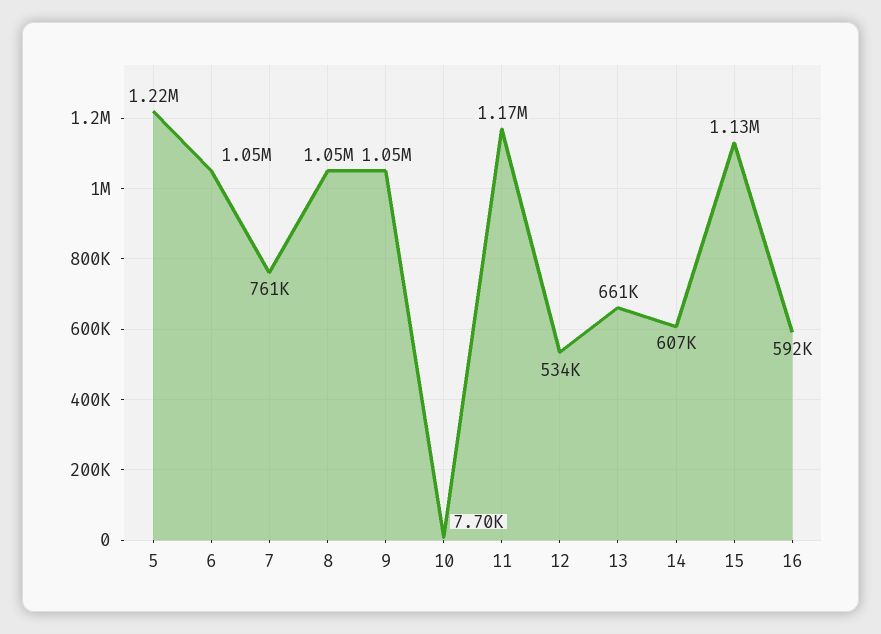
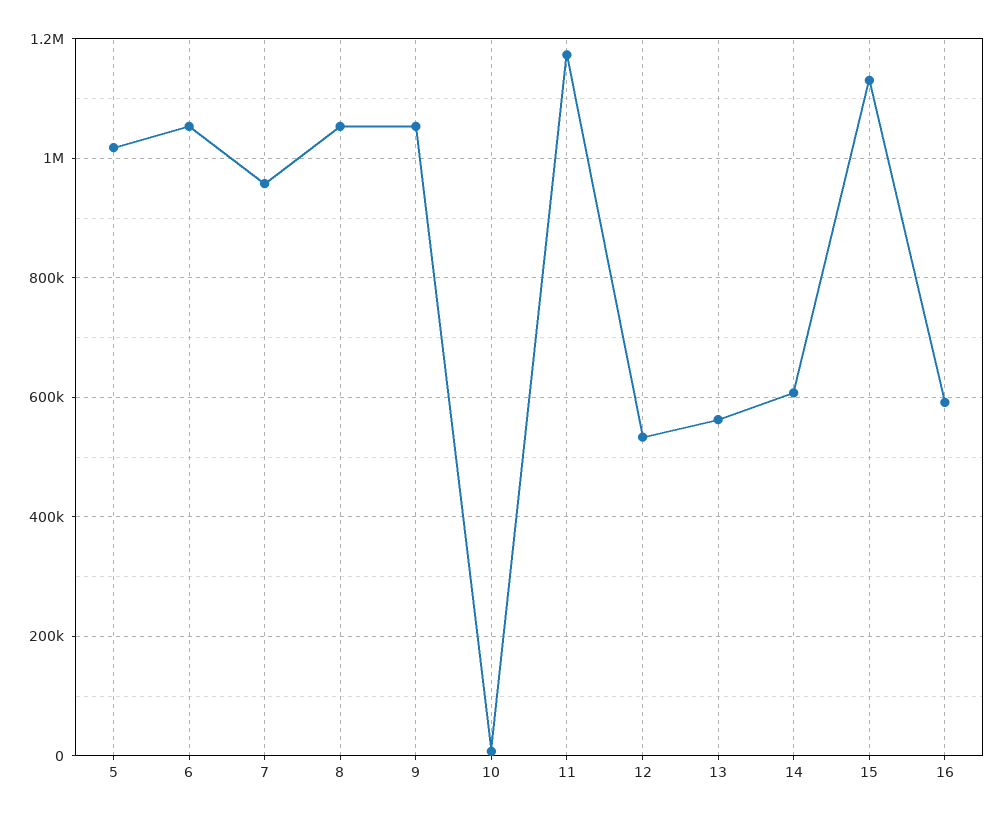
  {
-   "5": 1220000,
+   "5": 1020000,
    "6": 1050000,
-   "7": 761000,
+   "7": 960000,
    "8": 1050000,
    "9": 1050000,
    "10": 7700,
    "11": 1170000,
    "12": 534000,
-   "13": 661000,
+   "13": 560000,
    "14": 607000,
    "15": 1130000,
    "16": 592000
  }

